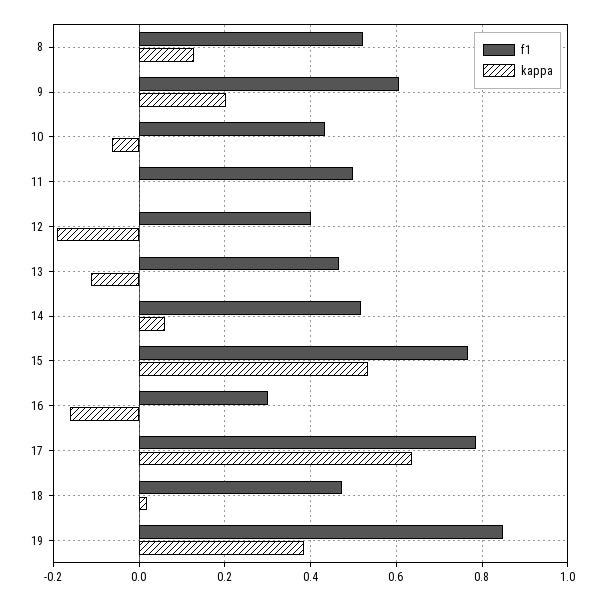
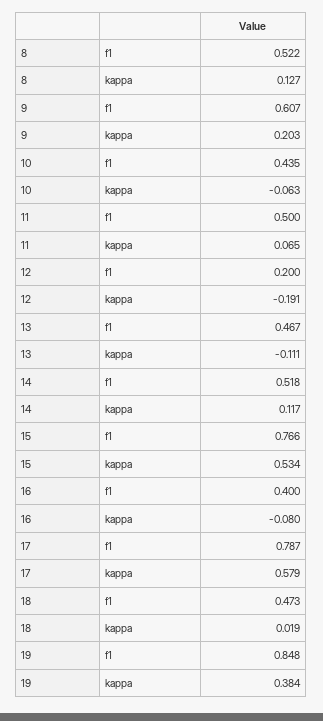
  {
    "f1": {
      "8": 0.522,
      "9": 0.607,
      "10": 0.435,
      "11": 0.5,
-     "12": 0.4,
+     "12": 0.2,
      "13": 0.467,
      "14": 0.518,
      "15": 0.766,
-     "16": 0.3,
+     "16": 0.4,
      "17": 0.787,
      "18": 0.473,
      "19": 0.848
    },
    "kappa": {
      "8": 0.127,
      "9": 0.203,
      "10": -0.063,
-     "11": 0,
+     "11": 0.065,
      "12": -0.191,
      "13": -0.111,
-     "14": 0.06,
+     "14": 0.117,
      "15": 0.534,
-     "16": -0.16,
+     "16": -0.08,
-     "17": 0.64,
+     "17": 0.579,
      "18": 0.019,
      "19": 0.384
    }
  }

